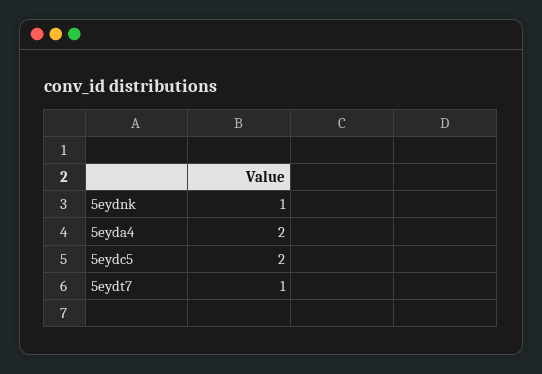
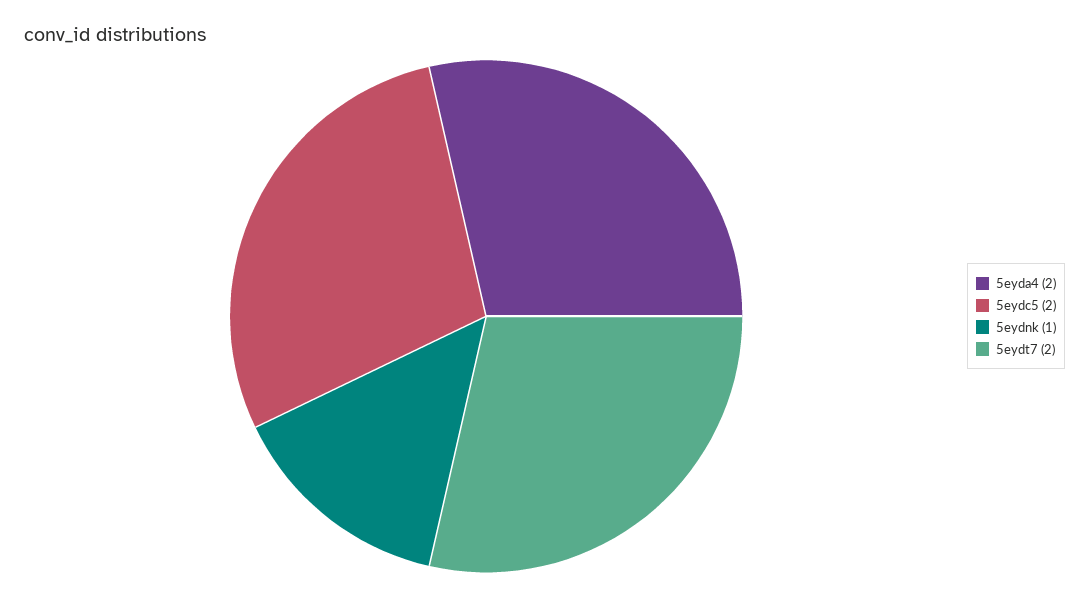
  {
    "5eydnk": 1,
    "5eyda4": 2,
    "5eydc5": 2,
-   "5eydt7": 1
+   "5eydt7": 2
  }

